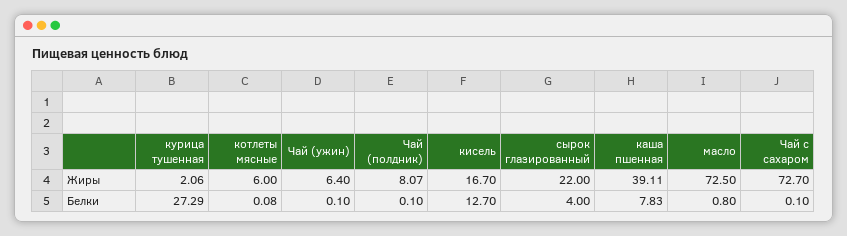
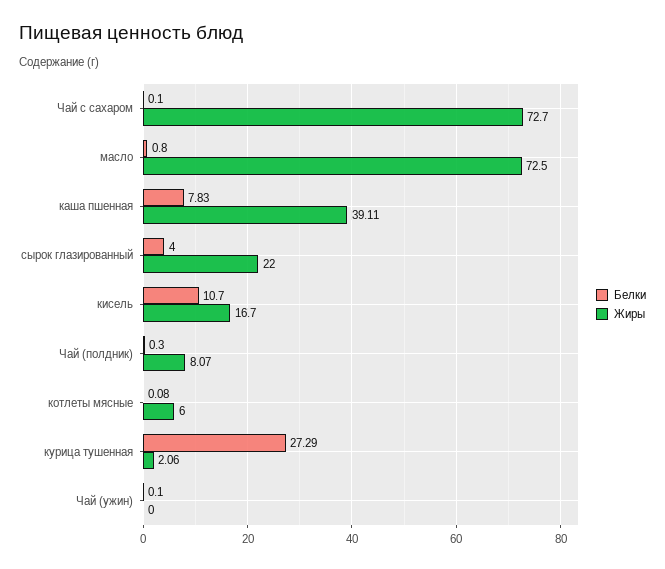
  {
    "Жиры": {
      "курица тушенная": 2.06,
      "котлеты мясные": 6,
-     "Чай (ужин)": 6.4,
+     "Чай (ужин)": 0,
      "Чай (полдник)": 8.07,
      "кисель": 16.7,
      "сырок глазированный": 22,
      "каша пшенная": 39.11,
      "масло": 72.5,
      "Чай с сахаром": 72.7
    },
    "Белки": {
      "курица тушенная": 27.29,
      "котлеты мясные": 0.08,
      "Чай (ужин)": 0.1,
-     "Чай (полдник)": 0.1,
+     "Чай (полдник)": 0.3,
-     "кисель": 12.7,
+     "кисель": 10.7,
      "сырок глазированный": 4,
      "каша пшенная": 7.83,
      "масло": 0.8,
      "Чай с сахаром": 0.1
    }
  }

